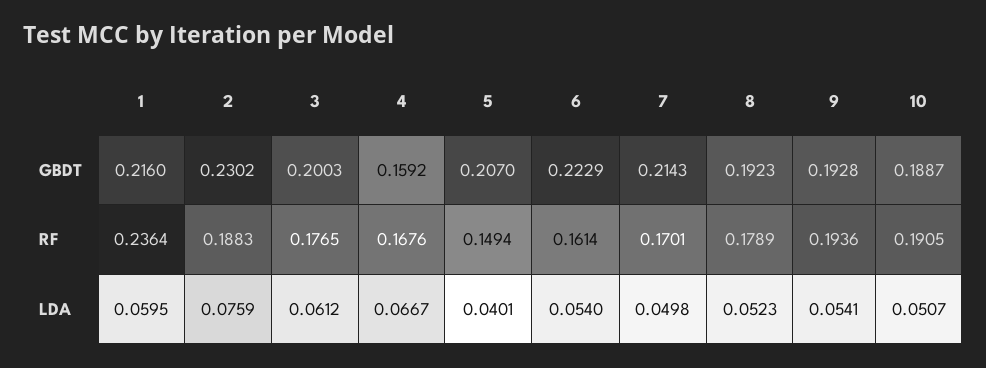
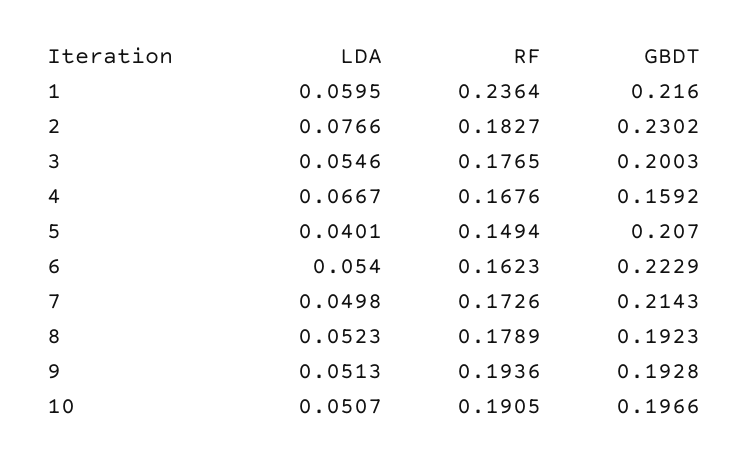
  {
    "1": {
      "GBDT": 0.216,
      "RF": 0.2364,
      "LDA": 0.0595
    },
    "2": {
      "GBDT": 0.2302,
-     "RF": 0.1883,
+     "RF": 0.1827,
-     "LDA": 0.0759
+     "LDA": 0.0766
    },
    "3": {
      "GBDT": 0.2003,
      "RF": 0.1765,
-     "LDA": 0.0612
+     "LDA": 0.0546
    },
    "4": {
      "GBDT": 0.1592,
      "RF": 0.1676,
      "LDA": 0.0667
    },
    "5": {
      "GBDT": 0.207,
      "RF": 0.1494,
      "LDA": 0.0401
    },
    "6": {
      "GBDT": 0.2229,
-     "RF": 0.1614,
+     "RF": 0.1623,
      "LDA": 0.054
    },
    "7": {
      "GBDT": 0.2143,
-     "RF": 0.1701,
+     "RF": 0.1726,
      "LDA": 0.0498
    },
    "8": {
      "GBDT": 0.1923,
      "RF": 0.1789,
      "LDA": 0.0523
    },
    "9": {
      "GBDT": 0.1928,
      "RF": 0.1936,
-     "LDA": 0.0541
+     "LDA": 0.0513
    },
    "10": {
-     "GBDT": 0.1887,
+     "GBDT": 0.1966,
      "RF": 0.1905,
      "LDA": 0.0507
    }
  }

